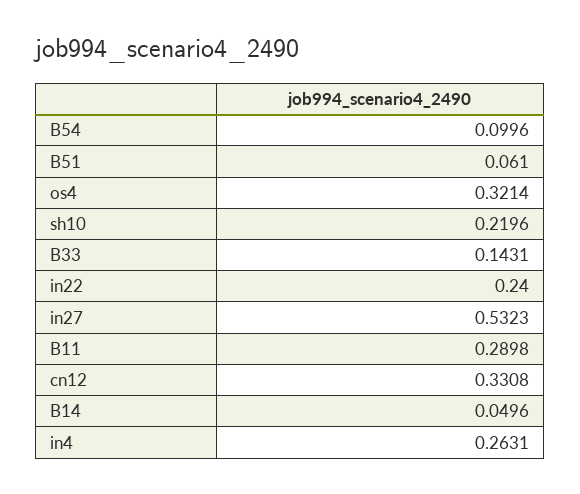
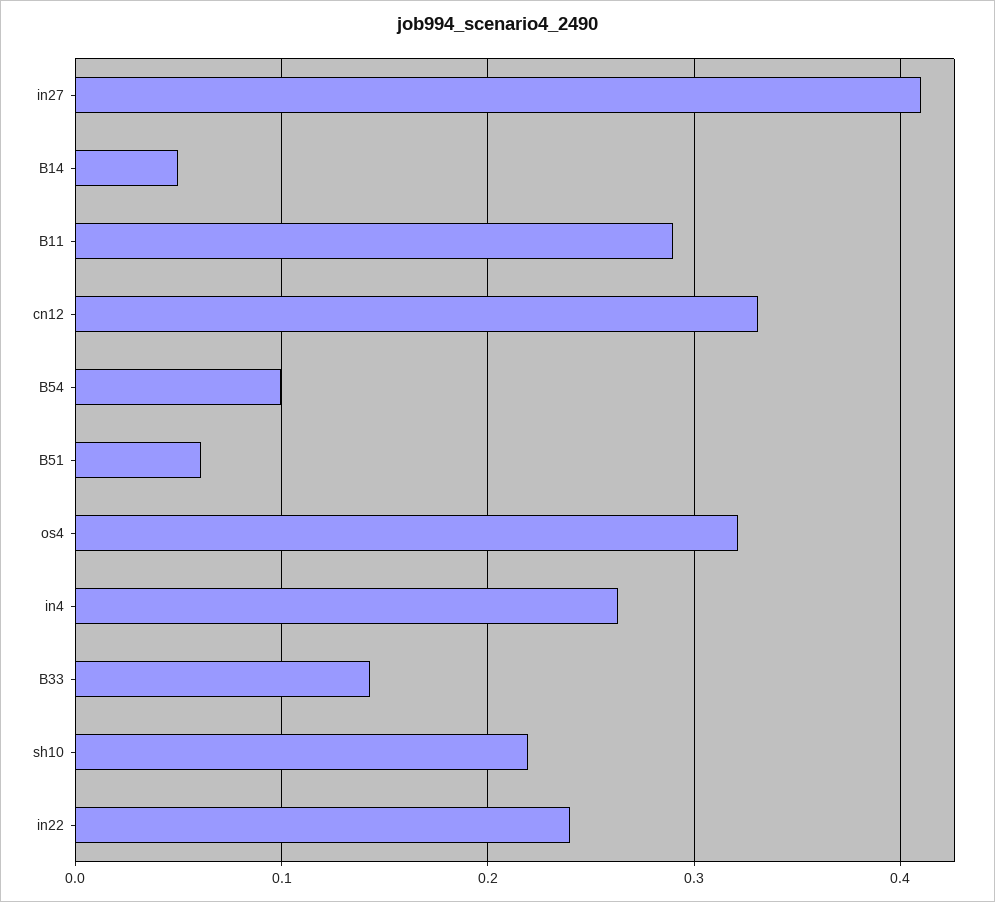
  {
    "B54": 0.0996,
    "B51": 0.061,
    "os4": 0.3214,
    "sh10": 0.2196,
    "B33": 0.1431,
    "in22": 0.24,
-   "in27": 0.5323,
+   "in27": 0.41,
    "B11": 0.2898,
    "cn12": 0.3308,
    "B14": 0.0496,
    "in4": 0.2631
  }

